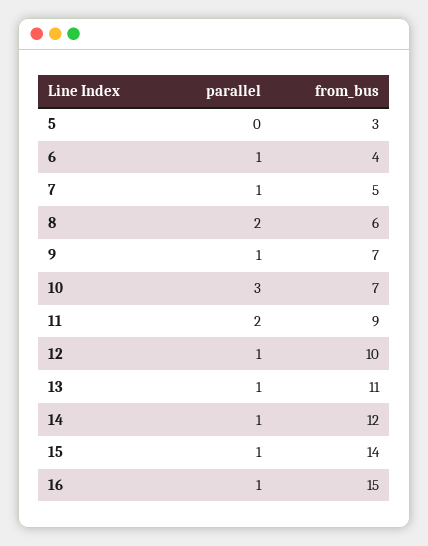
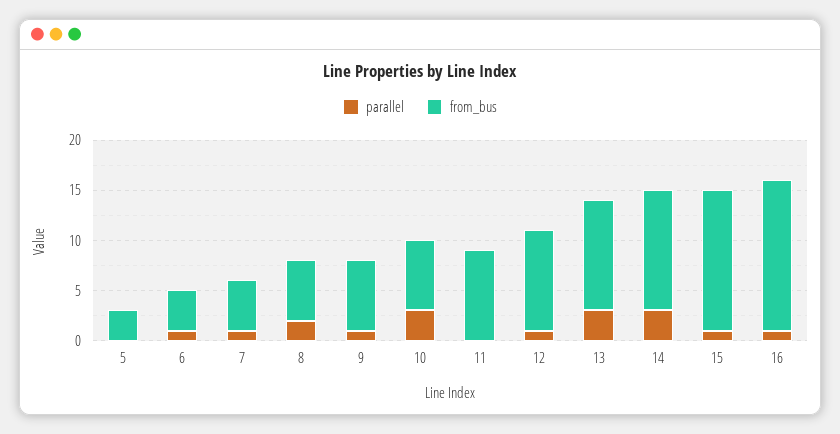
  {
    "parallel": {
      "5": 0,
      "6": 1,
      "7": 1,
      "8": 2,
      "9": 1,
      "10": 3,
-     "11": 2,
+     "11": 0,
      "12": 1,
-     "13": 1,
+     "13": 3,
-     "14": 1,
+     "14": 3,
      "15": 1,
      "16": 1
    },
    "from_bus": {
      "5": 3,
      "6": 4,
      "7": 5,
      "8": 6,
      "9": 7,
      "10": 7,
      "11": 9,
      "12": 10,
      "13": 11,
      "14": 12,
      "15": 14,
      "16": 15
    }
  }

